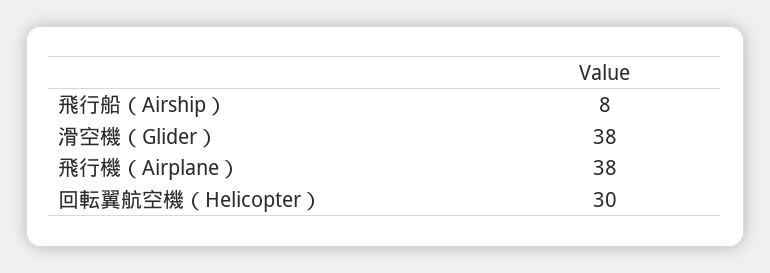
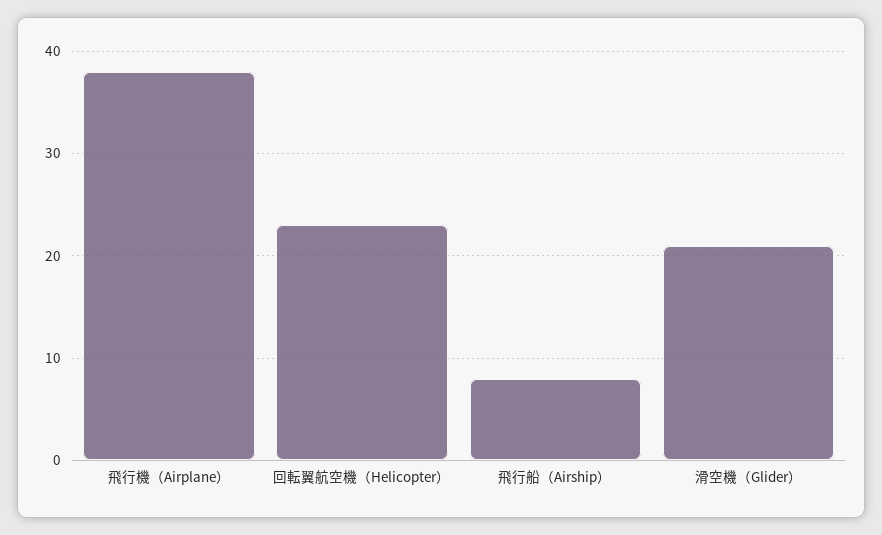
  {
    "飛行船（Airship）": 8,
-   "滑空機（Glider）": 38,
+   "滑空機（Glider）": 21,
    "飛行機（Airplane）": 38,
-   "回転翼航空機（Helicopter）": 30
+   "回転翼航空機（Helicopter）": 23
  }

